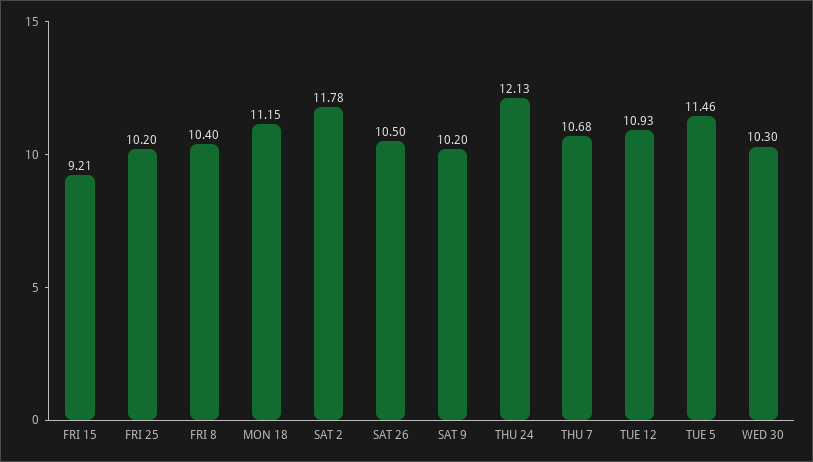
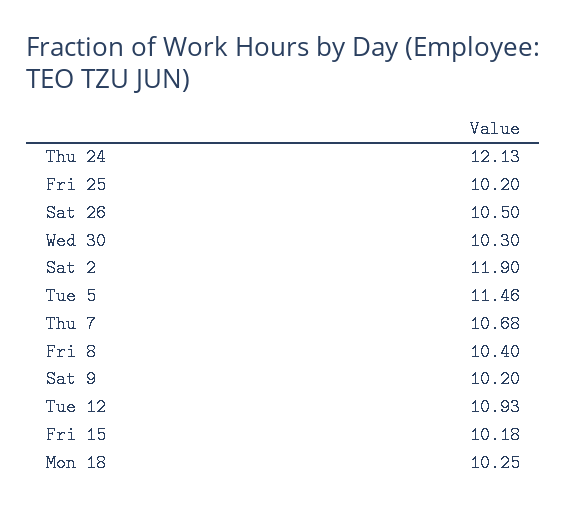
  {
-   "FRI 15": 9.21,
+   "FRI 15": 10.18,
    "FRI 25": 10.2,
    "FRI 8": 10.4,
-   "MON 18": 11.15,
+   "MON 18": 10.25,
-   "SAT 2": 11.78,
+   "SAT 2": 11.9,
    "SAT 26": 10.5,
    "SAT 9": 10.2,
    "THU 24": 12.13,
    "THU 7": 10.68,
    "TUE 12": 10.93,
    "TUE 5": 11.46,
    "WED 30": 10.3
  }

